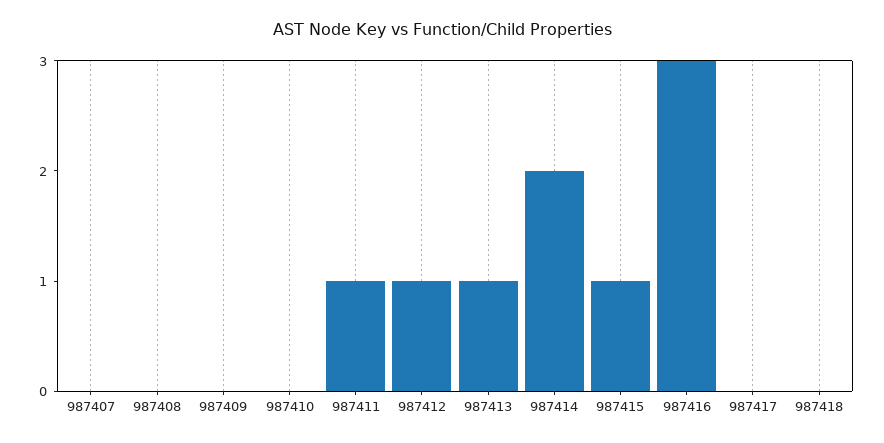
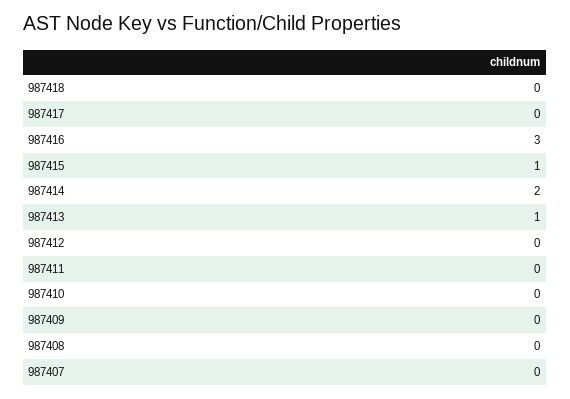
  {
    "987407": 0,
    "987408": 0,
    "987409": 0,
    "987410": 0,
-   "987411": 1,
+   "987411": 0,
-   "987412": 1,
+   "987412": 0,
    "987413": 1,
    "987414": 2,
    "987415": 1,
    "987416": 3,
    "987417": 0,
    "987418": 0
  }

